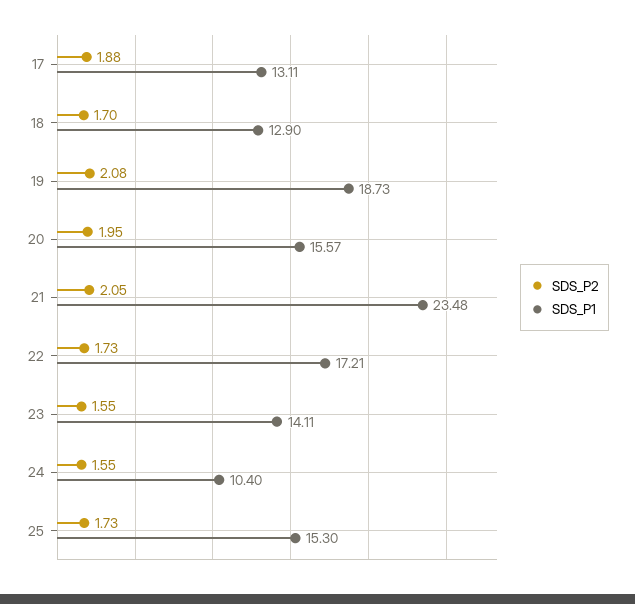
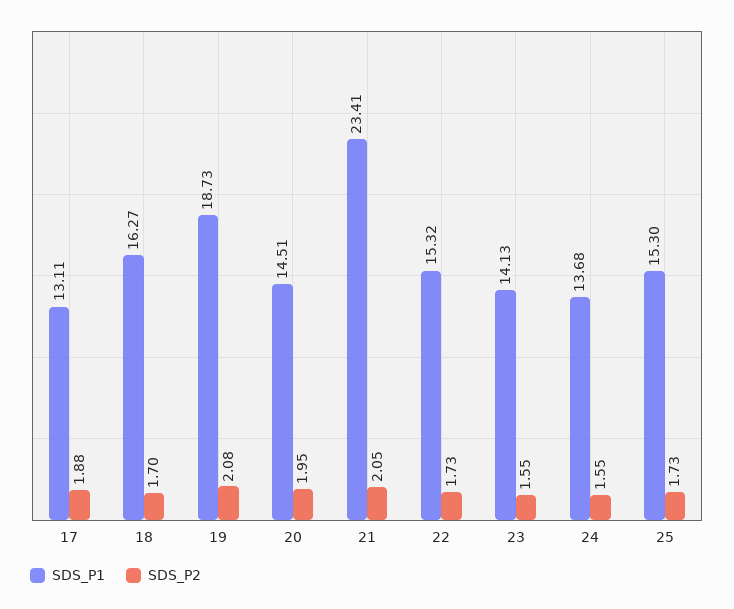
  {
    "SDS_P2": {
      "17": 1.88,
      "18": 1.7,
      "19": 2.08,
      "20": 1.95,
      "21": 2.05,
      "22": 1.73,
      "23": 1.55,
      "24": 1.55,
      "25": 1.73
    },
    "SDS_P1": {
      "17": 13.11,
-     "18": 12.9,
+     "18": 16.27,
      "19": 18.73,
-     "20": 15.57,
+     "20": 14.51,
-     "21": 23.48,
+     "21": 23.41,
-     "22": 17.21,
+     "22": 15.32,
-     "23": 14.11,
+     "23": 14.13,
-     "24": 10.4,
+     "24": 13.68,
      "25": 15.3
    }
  }

